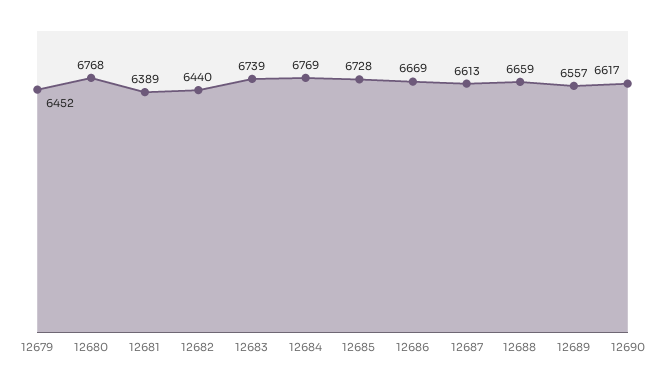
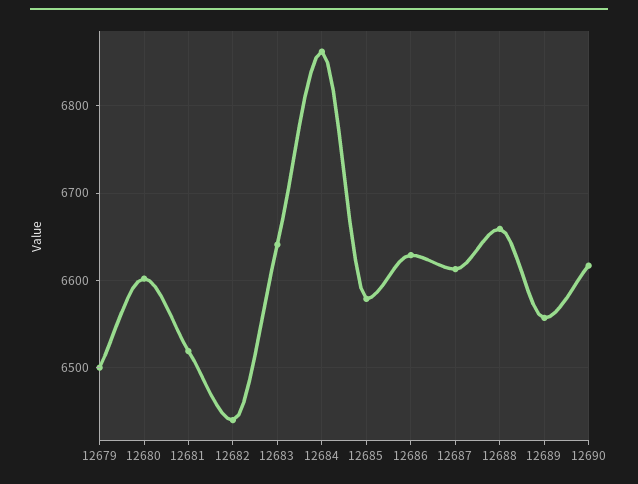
  {
-   "12679": 6452,
+   "12679": 6500,
-   "12680": 6768,
+   "12680": 6600,
-   "12681": 6389,
+   "12681": 6520,
    "12682": 6440,
-   "12683": 6739,
+   "12683": 6640,
-   "12684": 6769,
+   "12684": 6860,
-   "12685": 6728,
+   "12685": 6580,
-   "12686": 6669,
+   "12686": 6630,
    "12687": 6613,
    "12688": 6659,
    "12689": 6557,
    "12690": 6617
  }

